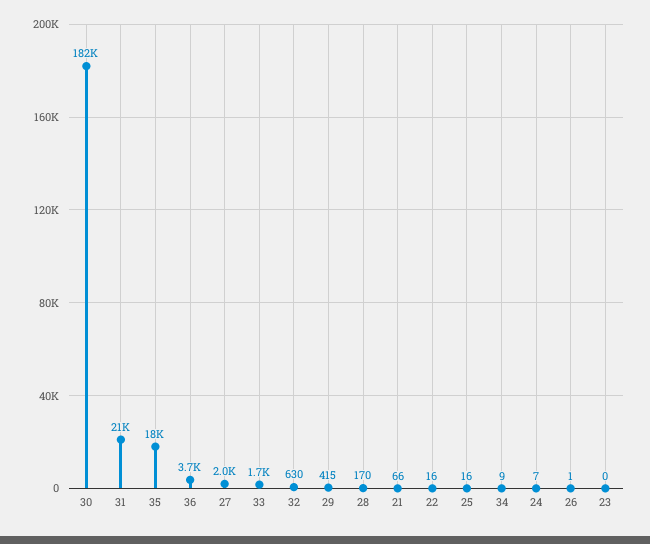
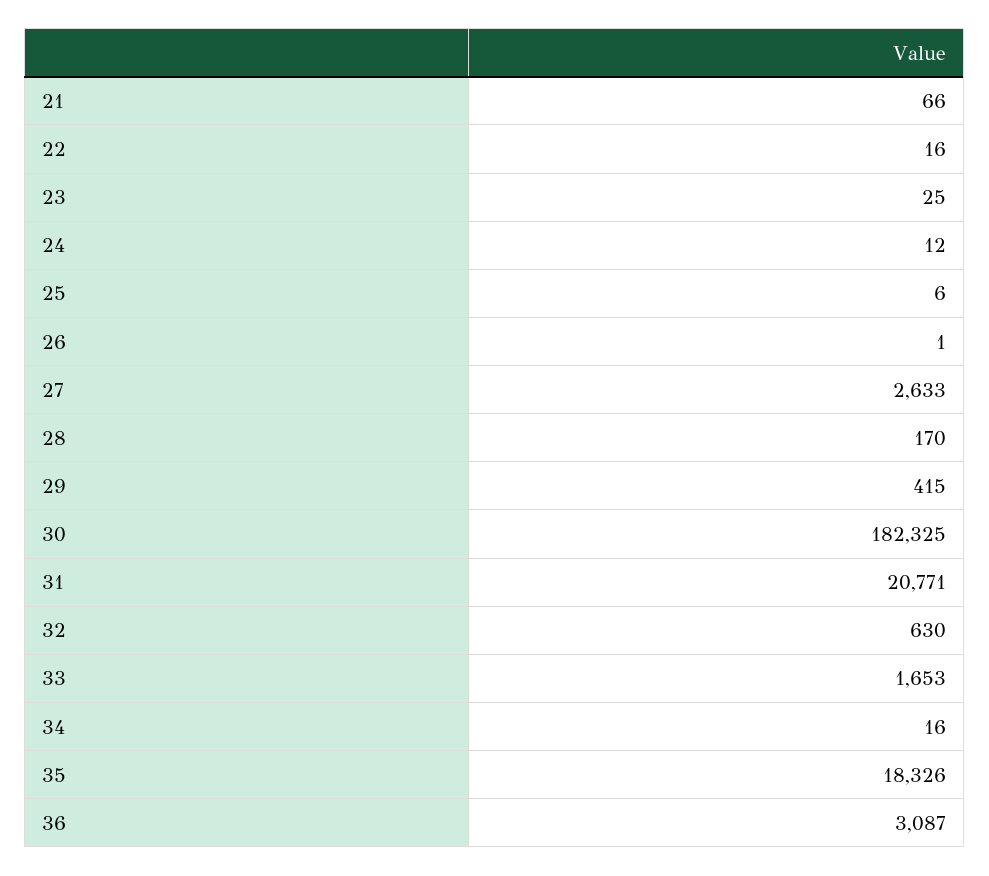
  {
    "30": 182325,
    "31": 20771,
    "35": 18326,
-   "36": 3700,
+   "36": 3087,
-   "27": 2000,
+   "27": 2633,
    "33": 1653,
    "32": 630,
    "29": 415,
    "28": 170,
    "21": 66,
    "22": 16,
-   "25": 16,
+   "25": 6,
-   "34": 9,
+   "34": 16,
-   "24": 7,
+   "24": 12,
    "26": 1,
-   "23": 0
+   "23": 25
  }

